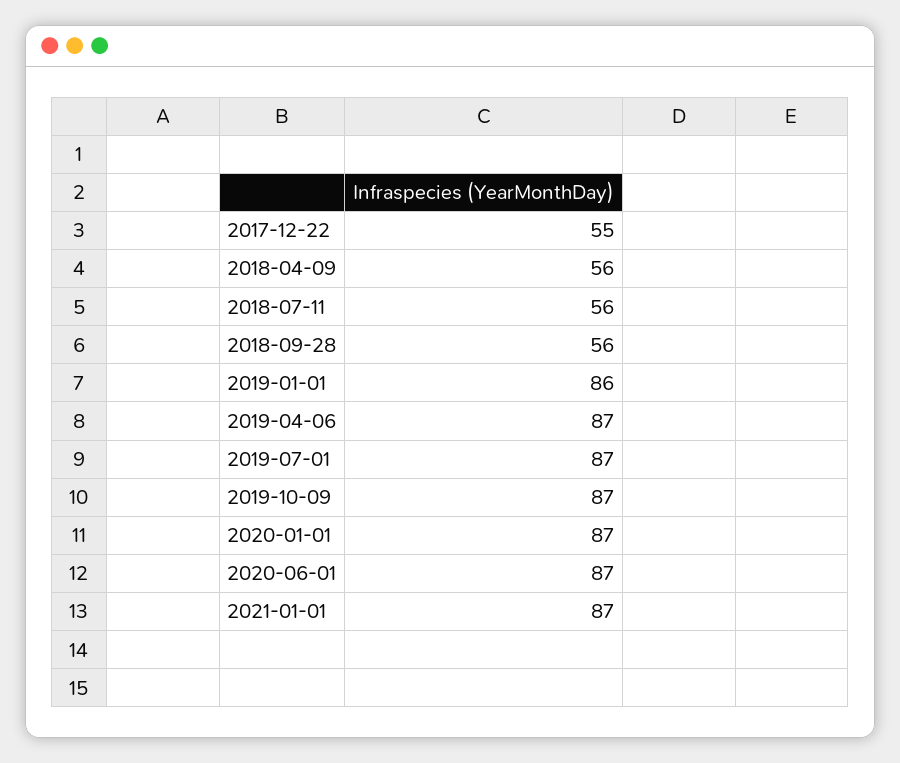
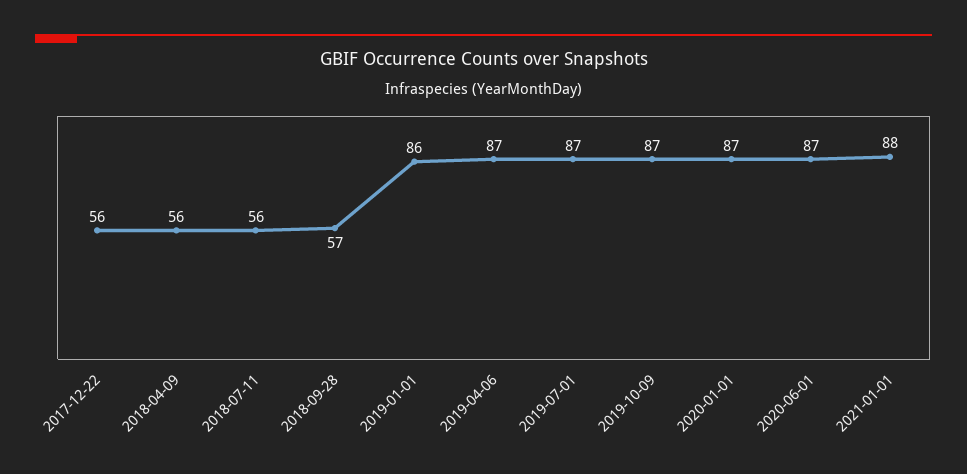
  {
-   "2017-12-22": 55,
+   "2017-12-22": 56,
    "2018-04-09": 56,
    "2018-07-11": 56,
-   "2018-09-28": 56,
+   "2018-09-28": 57,
    "2019-01-01": 86,
    "2019-04-06": 87,
    "2019-07-01": 87,
    "2019-10-09": 87,
    "2020-01-01": 87,
    "2020-06-01": 87,
-   "2021-01-01": 87
+   "2021-01-01": 88
  }

